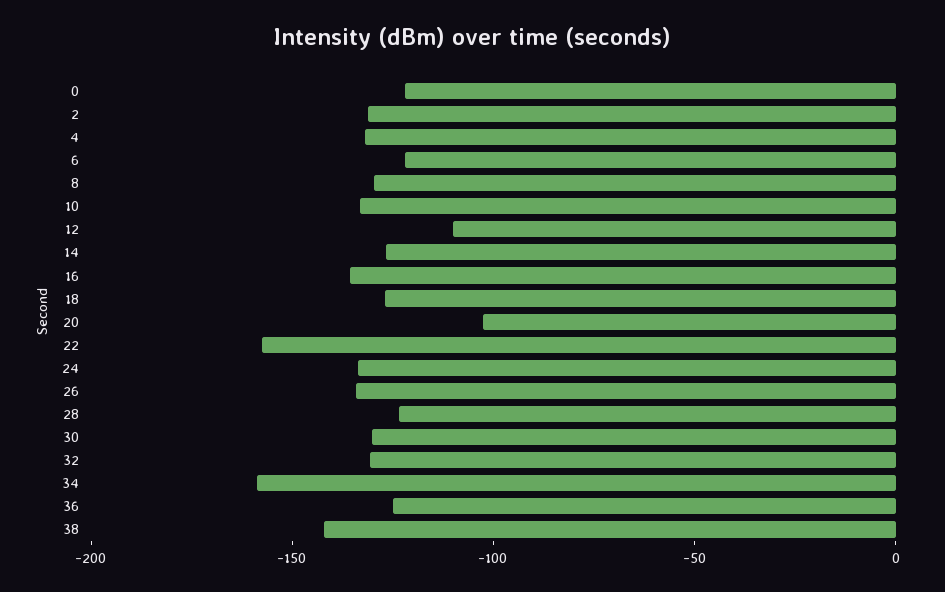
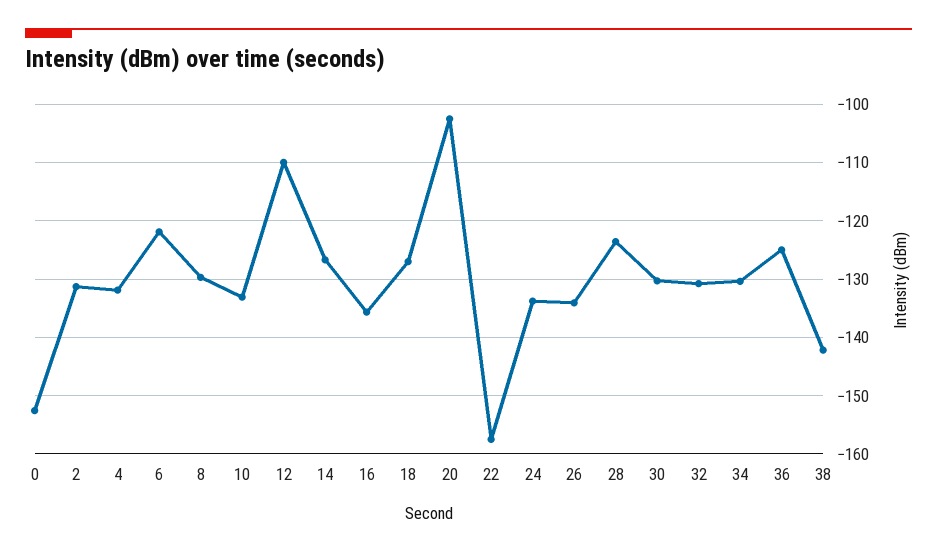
  {
-   "0": -120,
+   "0": -152,
    "2": -132,
    "4": -132,
    "6": -122,
    "8": -130,
    "10": -134,
    "12": -110,
    "14": -126,
    "16": -136,
    "18": -128,
    "20": -102,
    "22": -158,
    "24": -134,
    "26": -134,
    "28": -124,
    "30": -130,
    "32": -130,
-   "34": -160,
+   "34": -130,
    "36": -126,
    "38": -142
  }

